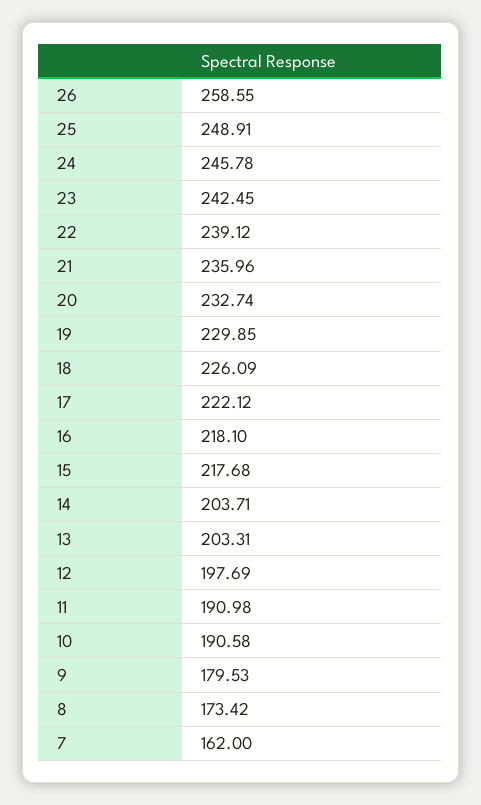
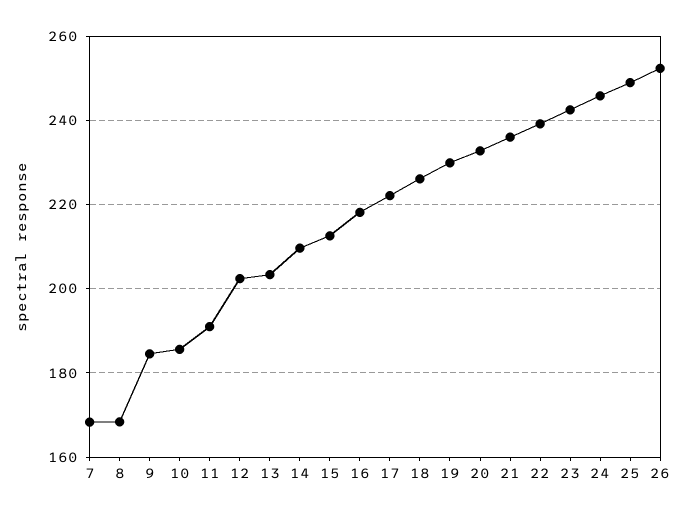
  {
-   "26": 258.55,
+   "26": 252,
    "25": 248.91,
    "24": 245.78,
    "23": 242.45,
    "22": 239.12,
    "21": 235.96,
    "20": 232.74,
    "19": 229.85,
    "18": 226.09,
    "17": 222.12,
    "16": 218.1,
-   "15": 217.68,
+   "15": 212,
-   "14": 203.71,
+   "14": 210,
    "13": 203.31,
-   "12": 197.69,
+   "12": 202,
    "11": 190.98,
-   "10": 190.58,
+   "10": 186,
-   "9": 179.53,
+   "9": 184,
-   "8": 173.42,
+   "8": 168,
-   "7": 162
+   "7": 168
  }

